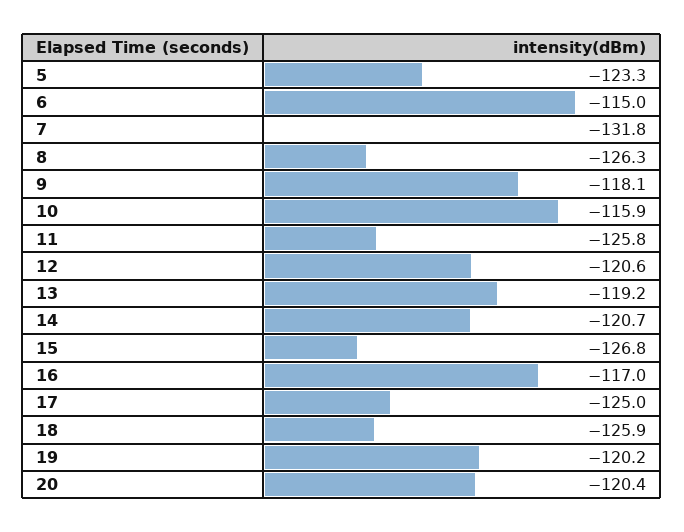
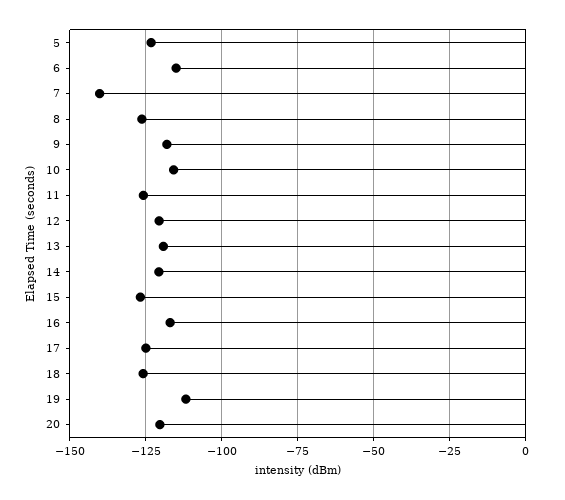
  {
    "5": -123.3,
    "6": -115,
-   "7": -131.8,
+   "7": -140,
    "8": -126.3,
    "9": -118.1,
    "10": -115.9,
    "11": -125.8,
    "12": -120.6,
    "13": -119.2,
    "14": -120.7,
    "15": -126.8,
    "16": -117,
    "17": -125,
    "18": -125.9,
-   "19": -120.2,
+   "19": -112.5,
    "20": -120.4
  }

